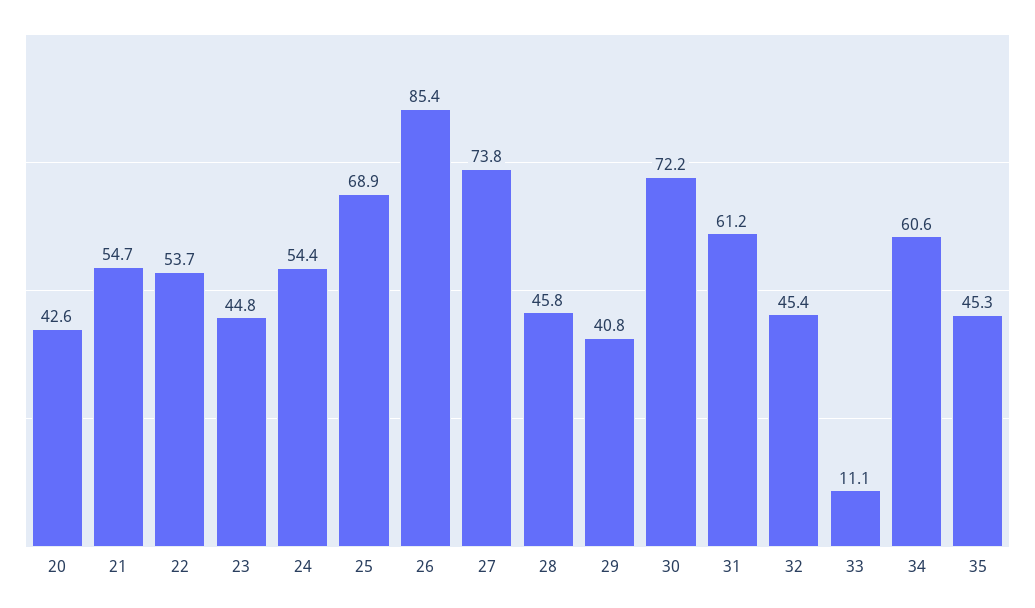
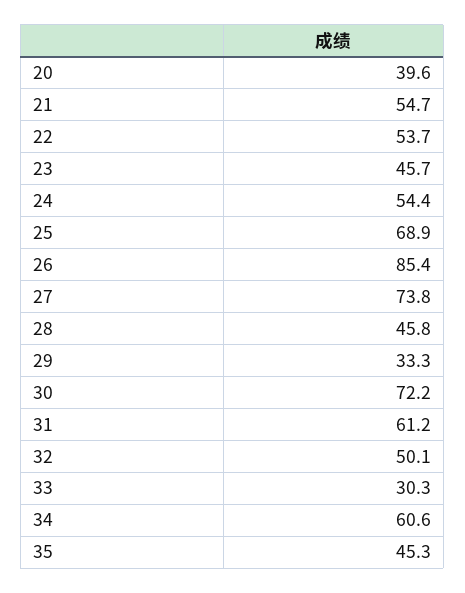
  {
-   "20": 42.6,
+   "20": 39.6,
    "21": 54.7,
    "22": 53.7,
-   "23": 44.8,
+   "23": 45.7,
    "24": 54.4,
    "25": 68.9,
    "26": 85.4,
    "27": 73.8,
    "28": 45.8,
-   "29": 40.8,
+   "29": 33.3,
    "30": 72.2,
    "31": 61.2,
-   "32": 45.4,
+   "32": 50.1,
-   "33": 11.1,
+   "33": 30.3,
    "34": 60.6,
    "35": 45.3
  }

